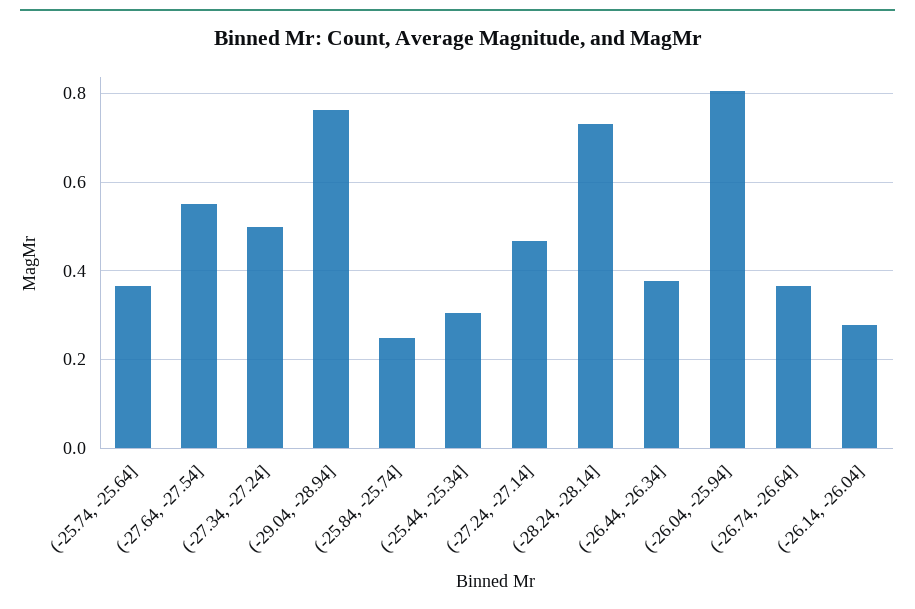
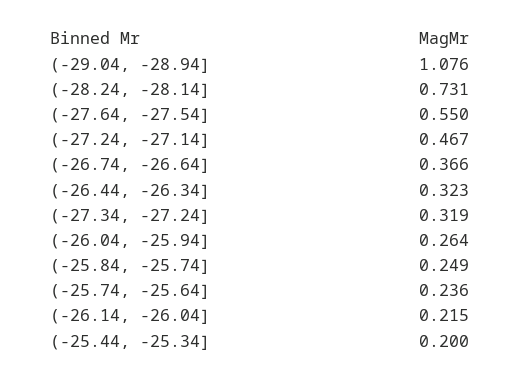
  {
-   "(-25.74, -25.64]": 0.36,
+   "(-25.74, -25.64]": 0.236,
    "(-27.64, -27.54]": 0.55,
-   "(-27.34, -27.24]": 0.5,
+   "(-27.34, -27.24]": 0.319,
-   "(-29.04, -28.94]": 0.76,
+   "(-29.04, -28.94]": 1.076,
    "(-25.84, -25.74]": 0.249,
-   "(-25.44, -25.34]": 0.3,
+   "(-25.44, -25.34]": 0.2,
    "(-27.24, -27.14]": 0.467,
    "(-28.24, -28.14]": 0.731,
-   "(-26.44, -26.34]": 0.38,
+   "(-26.44, -26.34]": 0.323,
-   "(-26.04, -25.94]": 0.8,
+   "(-26.04, -25.94]": 0.264,
    "(-26.74, -26.64]": 0.366,
-   "(-26.14, -26.04]": 0.28
+   "(-26.14, -26.04]": 0.215
  }

